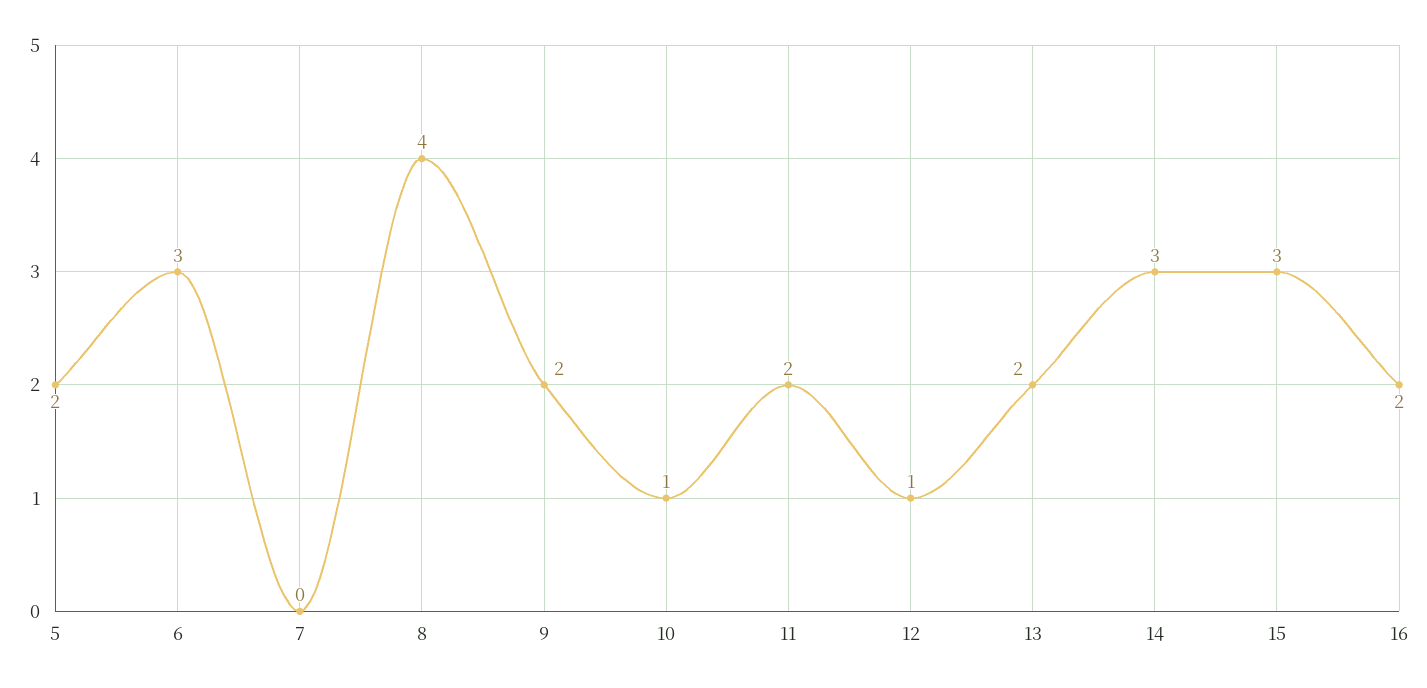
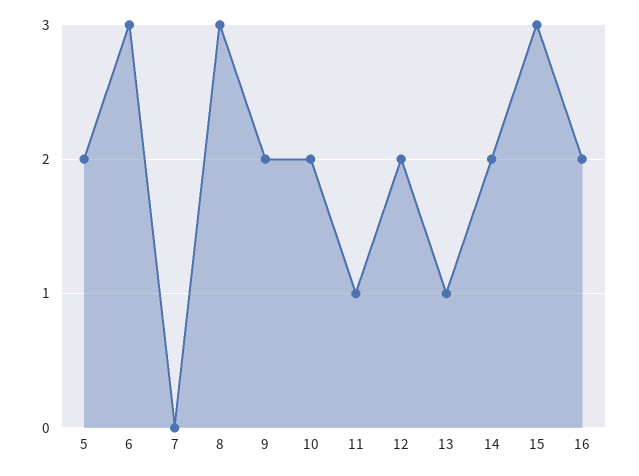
  {
    "5": 2,
    "6": 3,
    "7": 0,
-   "8": 4,
+   "8": 3,
    "9": 2,
-   "10": 1,
+   "10": 2,
-   "11": 2,
+   "11": 1,
-   "12": 1,
+   "12": 2,
-   "13": 2,
+   "13": 1,
-   "14": 3,
+   "14": 2,
    "15": 3,
    "16": 2
  }

